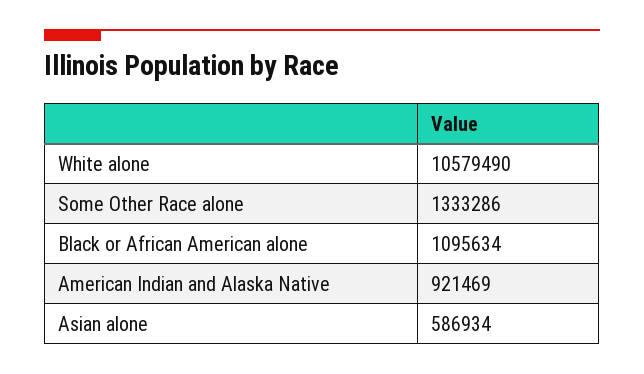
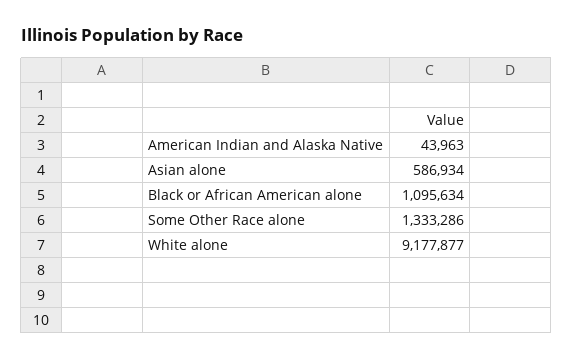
  {
-   "White alone": 10579490,
+   "White alone": 9177877,
    "Some Other Race alone": 1333286,
    "Black or African American alone": 1095634,
-   "American Indian and Alaska Native": 921469,
+   "American Indian and Alaska Native": 43963,
    "Asian alone": 586934
  }

